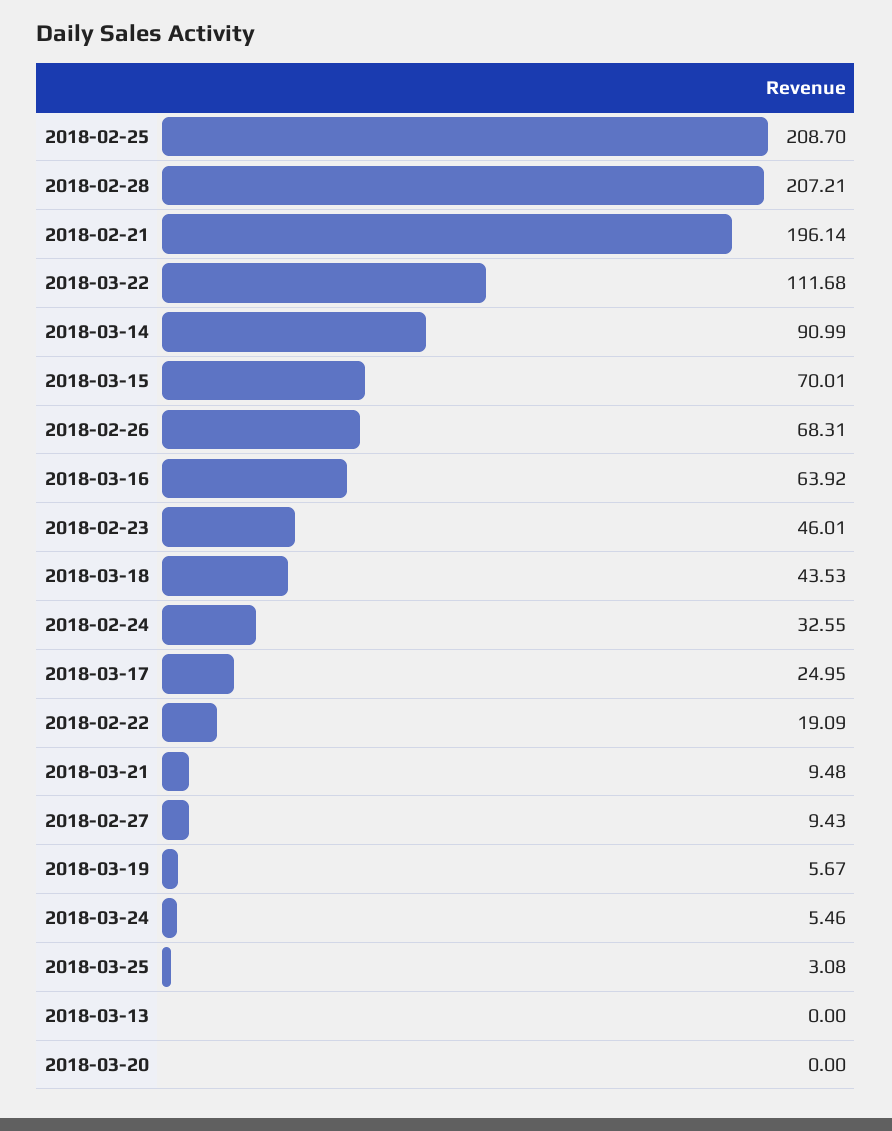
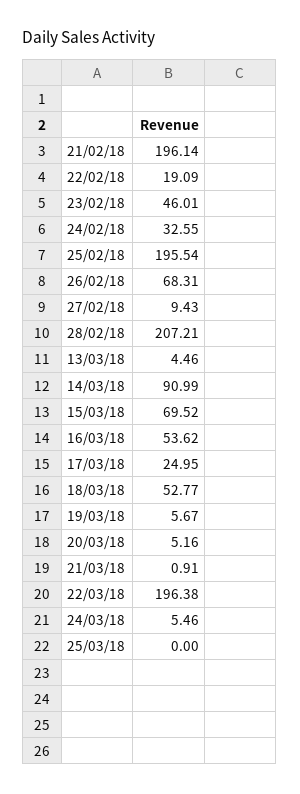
  {
-   "2018-02-25": 208.7,
+   "2018-02-25": 195.54,
    "2018-02-28": 207.21,
    "2018-02-21": 196.14,
-   "2018-03-22": 111.68,
+   "2018-03-22": 196.38,
    "2018-03-14": 90.99,
-   "2018-03-15": 70.01,
+   "2018-03-15": 69.52,
    "2018-02-26": 68.31,
-   "2018-03-16": 63.92,
+   "2018-03-16": 53.62,
    "2018-02-23": 46.01,
-   "2018-03-18": 43.53,
+   "2018-03-18": 52.77,
    "2018-02-24": 32.55,
    "2018-03-17": 24.95,
    "2018-02-22": 19.09,
-   "2018-03-21": 9.48,
+   "2018-03-21": 0.91,
    "2018-02-27": 9.43,
    "2018-03-19": 5.67,
    "2018-03-24": 5.46,
-   "2018-03-25": 3.08,
+   "2018-03-25": 0,
-   "2018-03-13": 0,
+   "2018-03-13": 4.46,
-   "2018-03-20": 0
+   "2018-03-20": 5.16
  }

